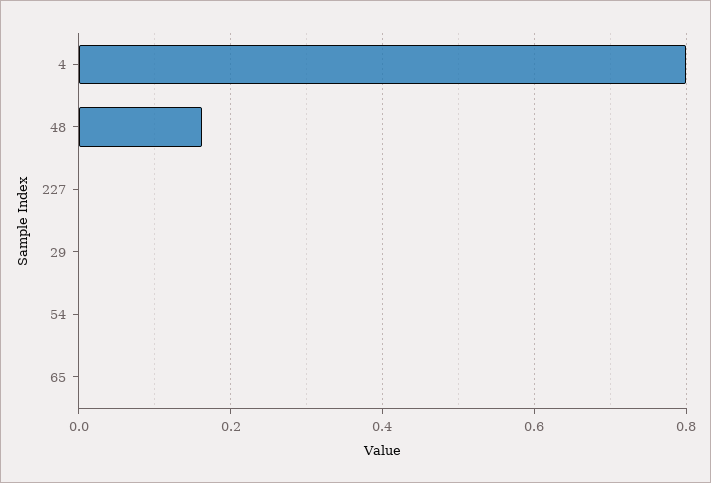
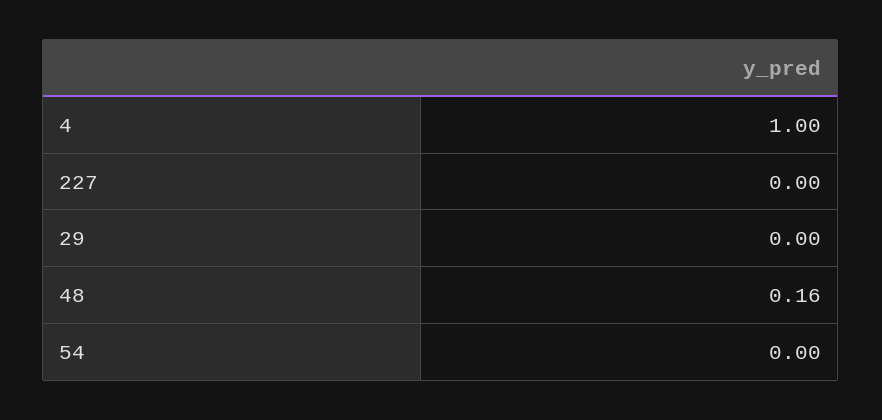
  {
-   "4": 0.8,
+   "4": 1,
    "48": 0.16,
    "227": 0,
    "29": 0,
-   "54": 0,
+   "54": 0
-   "65": 0
  }

